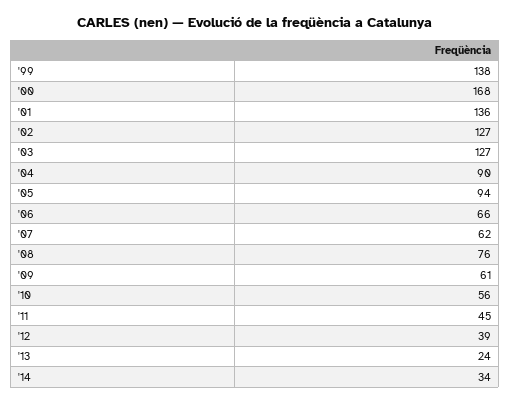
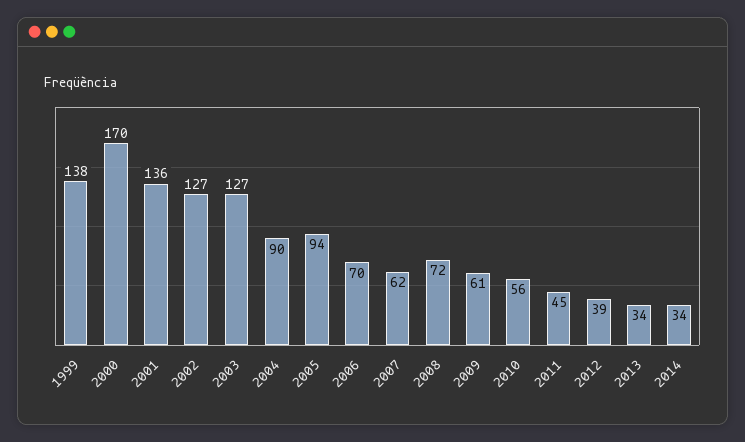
  {
    "'99": 138,
-   "'00": 168,
+   "'00": 170,
    "'01": 136,
    "'02": 127,
    "'03": 127,
    "'04": 90,
    "'05": 94,
-   "'06": 66,
+   "'06": 70,
    "'07": 62,
-   "'08": 76,
+   "'08": 72,
    "'09": 61,
    "'10": 56,
    "'11": 45,
    "'12": 39,
-   "'13": 24,
+   "'13": 34,
    "'14": 34
  }

